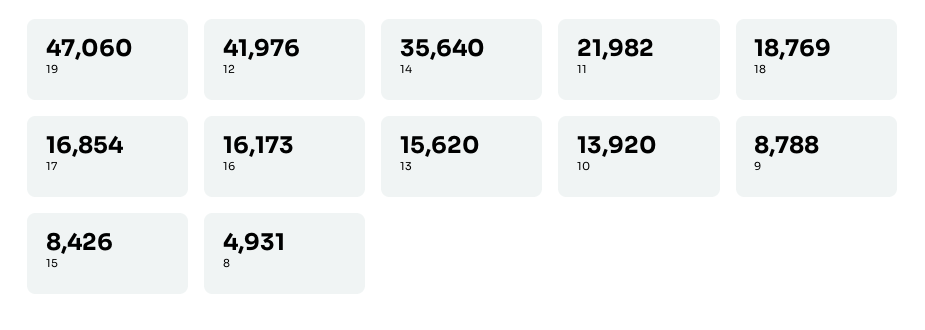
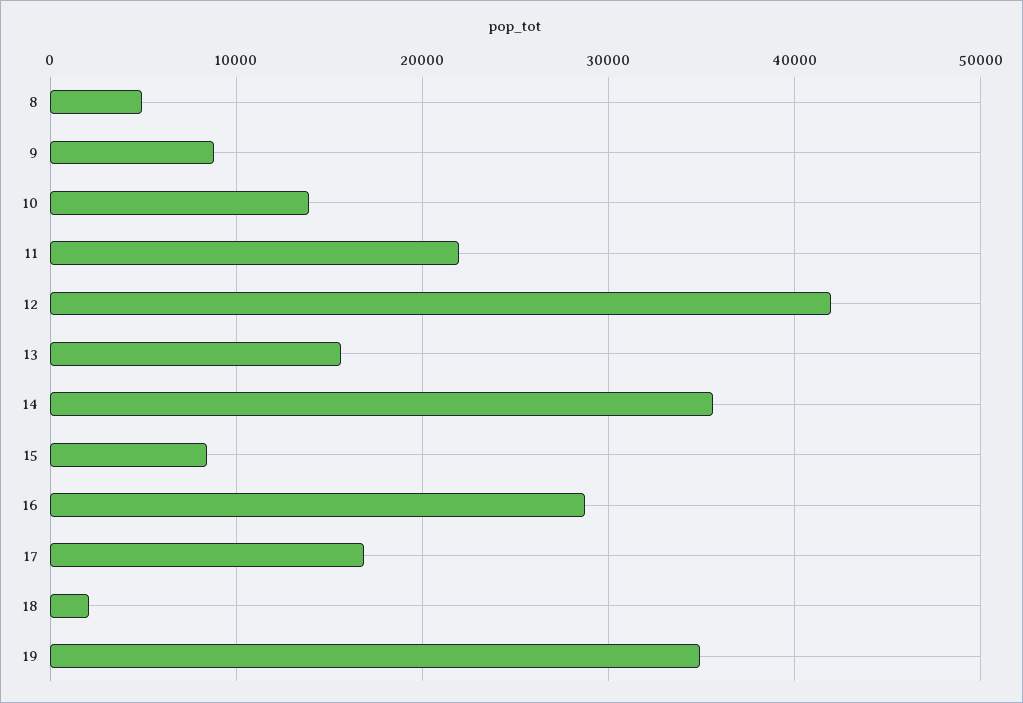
  {
-   "19": 47060,
+   "19": 35000,
    "12": 41976,
    "14": 35640,
    "11": 21982,
-   "18": 18769,
+   "18": 2000,
    "17": 16854,
-   "16": 16173,
+   "16": 29000,
    "13": 15620,
    "10": 13920,
    "9": 8788,
    "15": 8426,
    "8": 4931
  }

